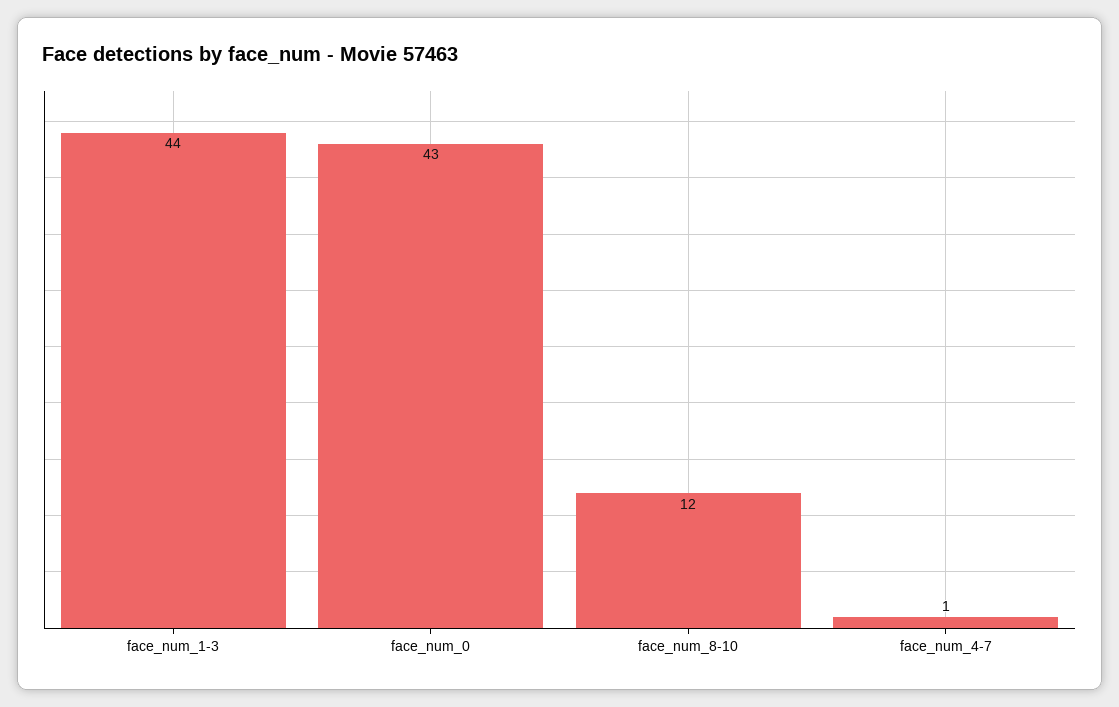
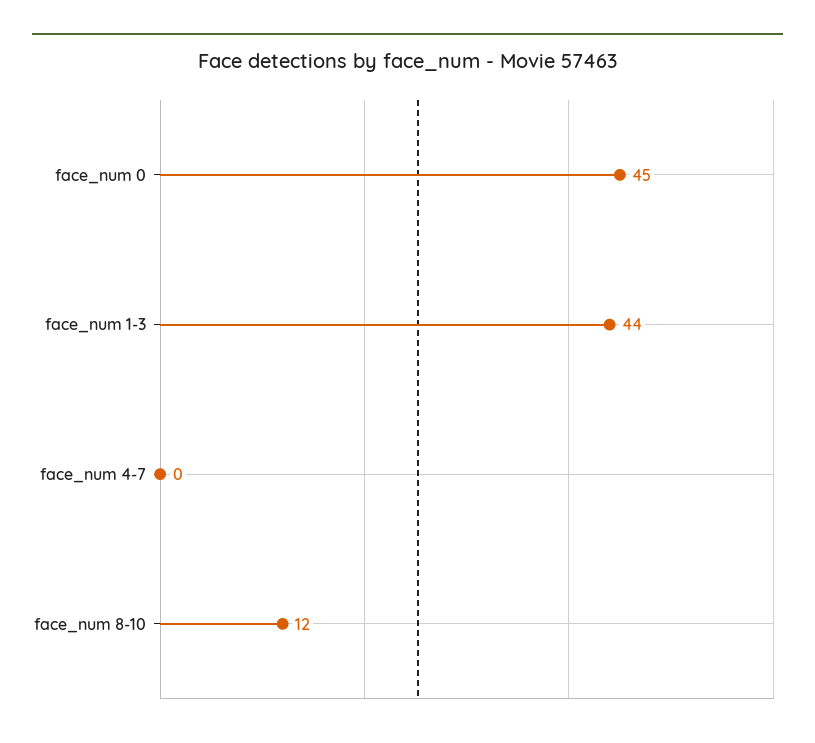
  {
    "face_num_1-3": 44,
-   "face_num_0": 43,
+   "face_num_0": 45,
    "face_num_8-10": 12,
-   "face_num_4-7": 1
+   "face_num_4-7": 0
  }

